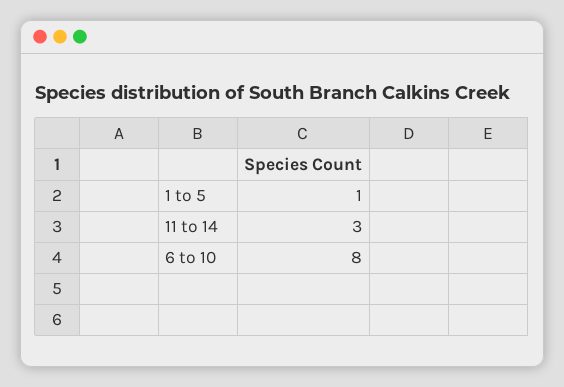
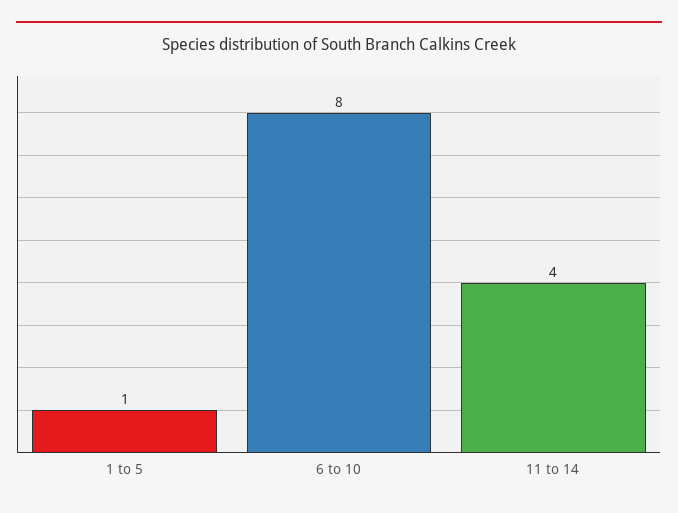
  {
    "1 to 5": 1,
-   "11 to 14": 3,
+   "11 to 14": 4,
    "6 to 10": 8
  }

